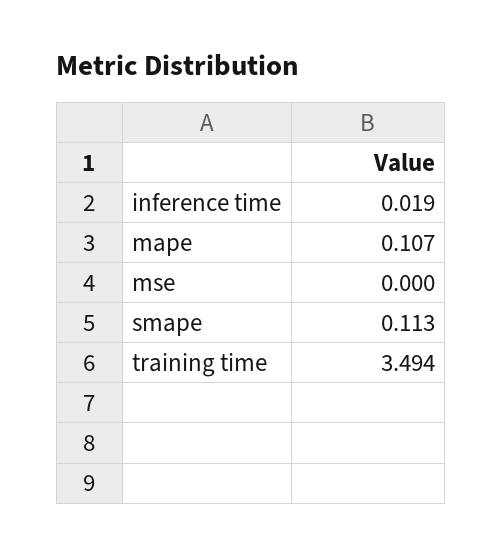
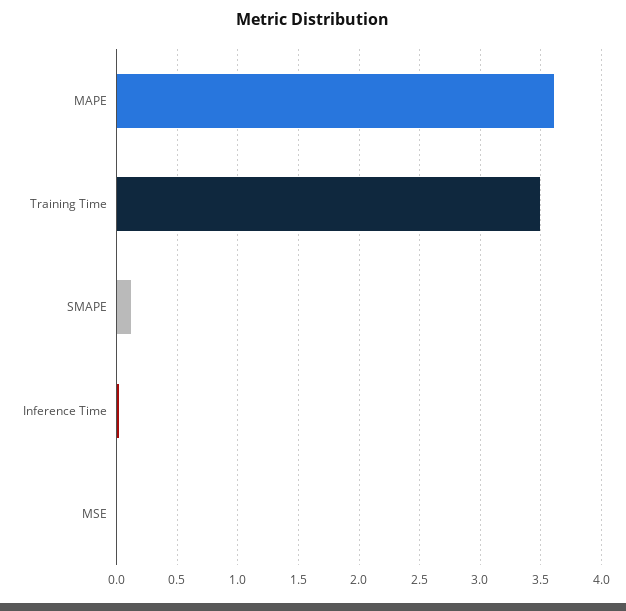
  {
    "inference time": 0.019,
-   "mape": 0.107,
+   "mape": 3.6,
    "mse": 0,
    "smape": 0.113,
    "training time": 3.494
  }

